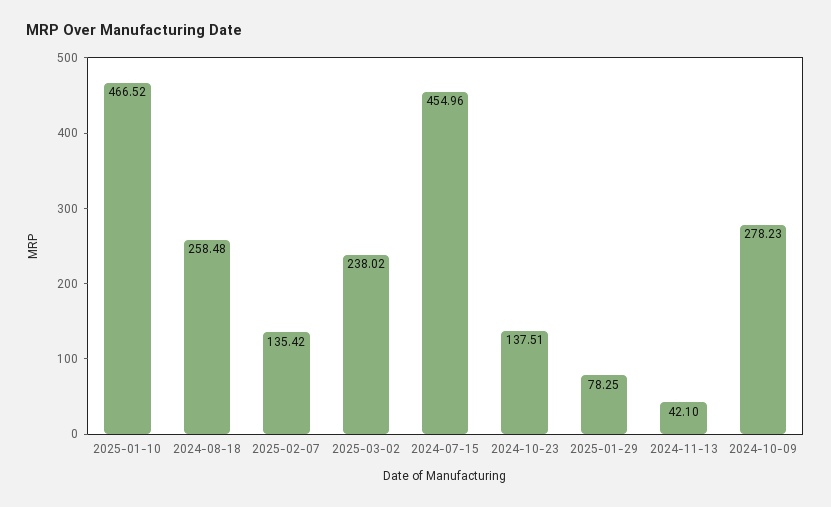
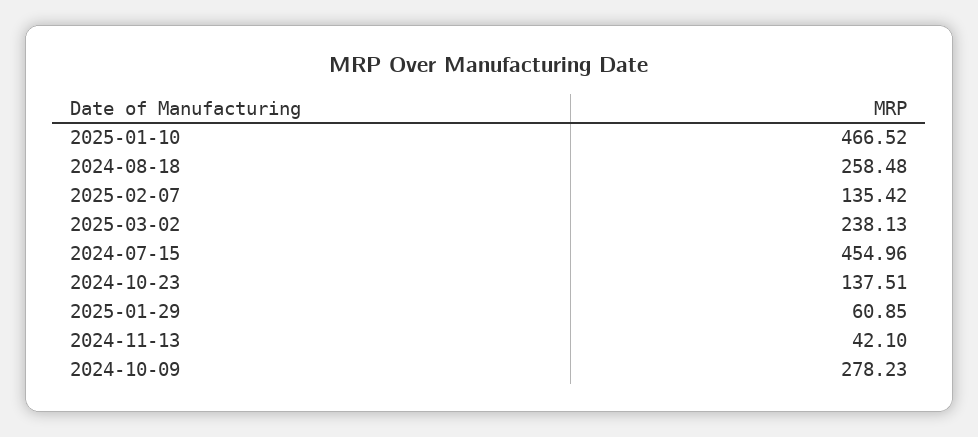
  {
    "2025-01-10": 466.52,
    "2024-08-18": 258.48,
    "2025-02-07": 135.42,
-   "2025-03-02": 238.02,
+   "2025-03-02": 238.13,
    "2024-07-15": 454.96,
    "2024-10-23": 137.51,
-   "2025-01-29": 78.25,
+   "2025-01-29": 60.85,
    "2024-11-13": 42.1,
    "2024-10-09": 278.23
  }

